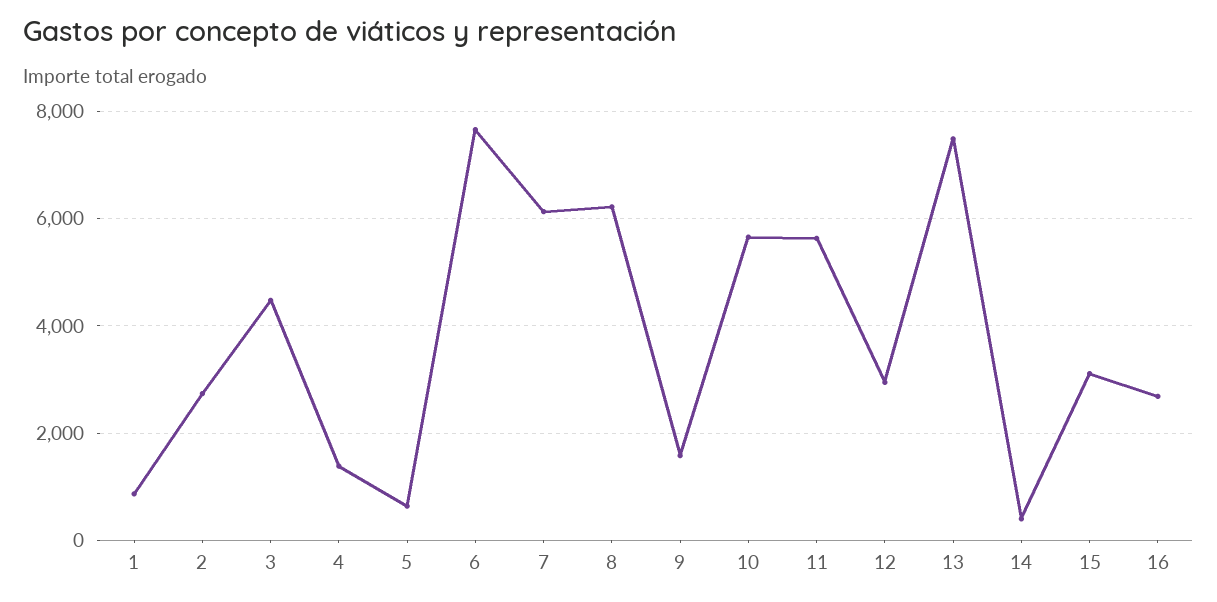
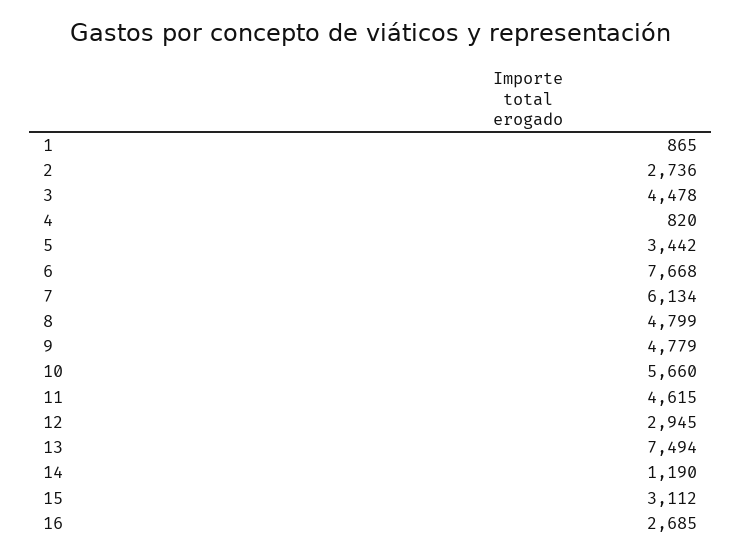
  {
    "1": 865,
    "2": 2736,
    "3": 4478,
-   "4": 1400,
+   "4": 820,
-   "5": 600,
+   "5": 3442,
    "6": 7668,
    "7": 6134,
-   "8": 6200,
+   "8": 4799,
-   "9": 1600,
+   "9": 4779,
    "10": 5660,
-   "11": 5600,
+   "11": 4615,
    "12": 2945,
    "13": 7494,
-   "14": 400,
+   "14": 1190,
    "15": 3112,
    "16": 2685
  }

